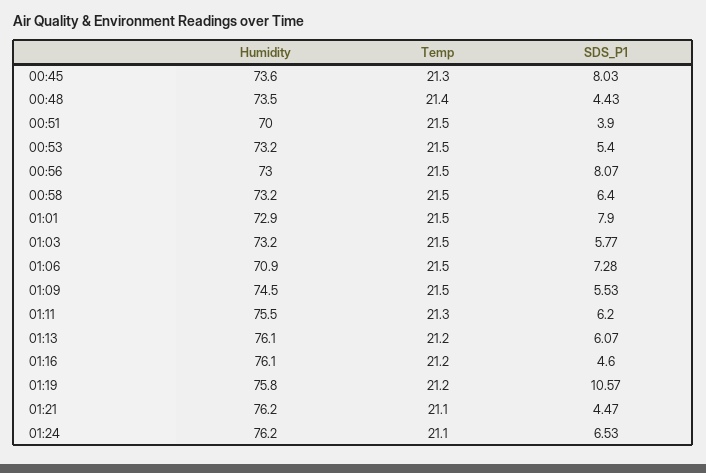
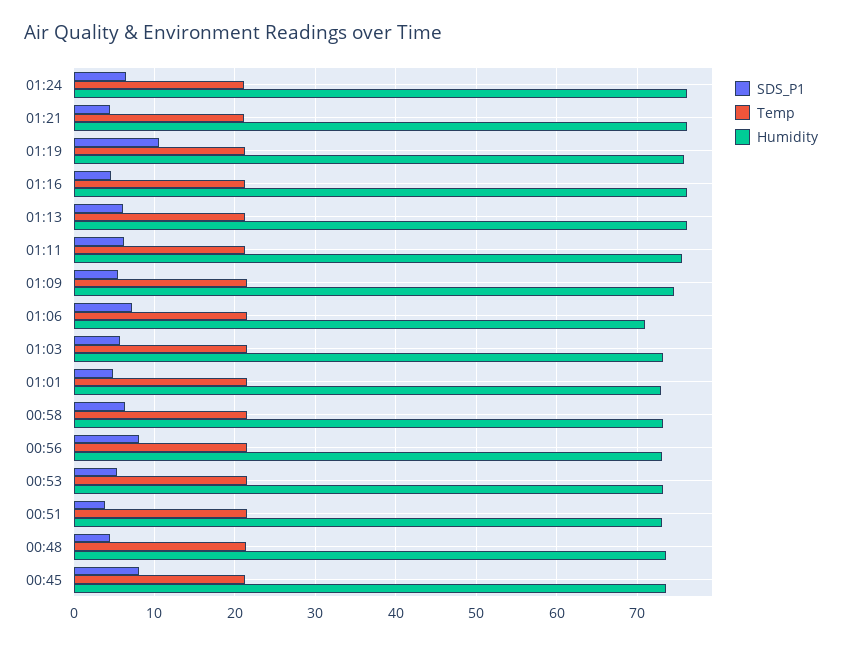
  {
    "Humidity": {
      "00:45": 73.6,
      "00:48": 73.5,
-     "00:51": 70,
+     "00:51": 73,
      "00:53": 73.2,
      "00:56": 73,
      "00:58": 73.2,
      "01:01": 72.9,
      "01:03": 73.2,
      "01:06": 70.9,
      "01:09": 74.5,
      "01:11": 75.5,
      "01:13": 76.1,
      "01:16": 76.1,
      "01:19": 75.8,
      "01:21": 76.2,
      "01:24": 76.2
    },
    "Temp": {
      "00:45": 21.3,
      "00:48": 21.4,
      "00:51": 21.5,
      "00:53": 21.5,
      "00:56": 21.5,
      "00:58": 21.5,
      "01:01": 21.5,
      "01:03": 21.5,
      "01:06": 21.5,
      "01:09": 21.5,
      "01:11": 21.3,
      "01:13": 21.2,
      "01:16": 21.2,
      "01:19": 21.2,
      "01:21": 21.1,
      "01:24": 21.1
    },
    "SDS_P1": {
      "00:45": 8.03,
      "00:48": 4.43,
      "00:51": 3.9,
      "00:53": 5.4,
      "00:56": 8.07,
      "00:58": 6.4,
-     "01:01": 7.9,
+     "01:01": 5,
      "01:03": 5.77,
      "01:06": 7.28,
      "01:09": 5.53,
      "01:11": 6.2,
      "01:13": 6.07,
      "01:16": 4.6,
      "01:19": 10.57,
      "01:21": 4.47,
      "01:24": 6.53
    }
  }

